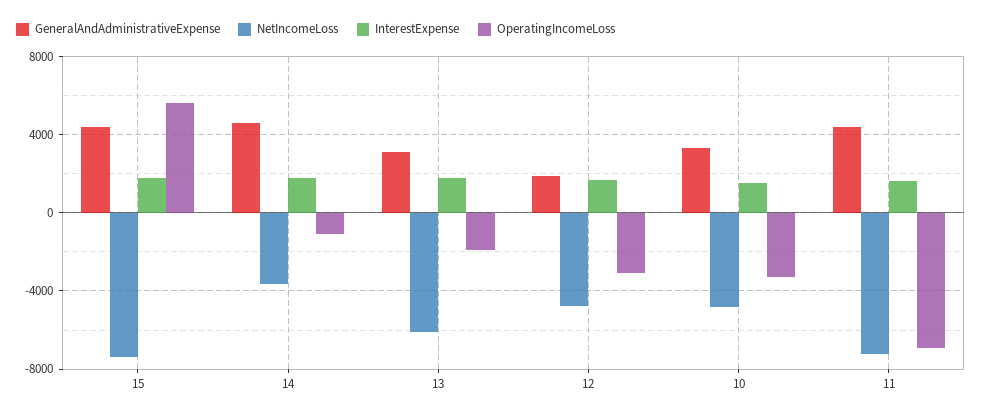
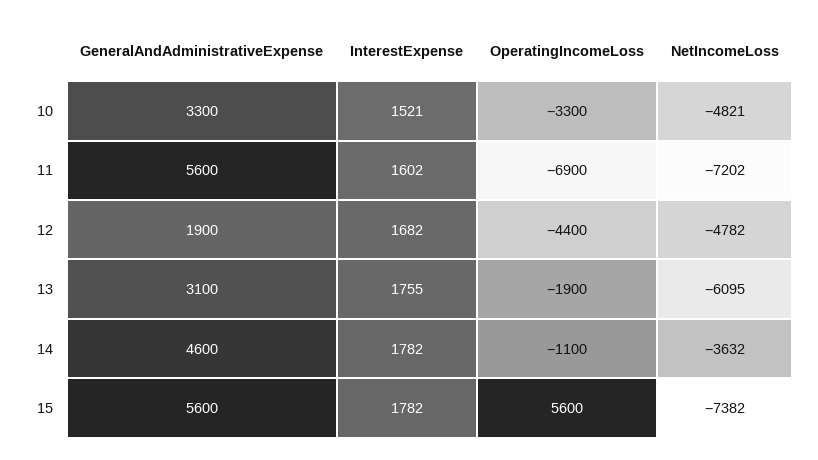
  {
    "GeneralAndAdministrativeExpense": {
-     "15": 4500,
+     "15": 5600,
      "14": 4600,
      "13": 3100,
      "12": 1900,
      "10": 3300,
-     "11": 4500
+     "11": 5600
    },
    "NetIncomeLoss": {
      "15": -7382,
      "14": -3632,
      "13": -6095,
      "12": -4782,
      "10": -4821,
      "11": -7202
    },
    "InterestExpense": {
      "15": 1782,
      "14": 1782,
      "13": 1755,
      "12": 1682,
      "10": 1521,
      "11": 1602
    },
    "OperatingIncomeLoss": {
      "15": 5600,
      "14": -1100,
      "13": -1900,
-     "12": -3000,
+     "12": -4400,
      "10": -3300,
      "11": -6900
    }
  }

